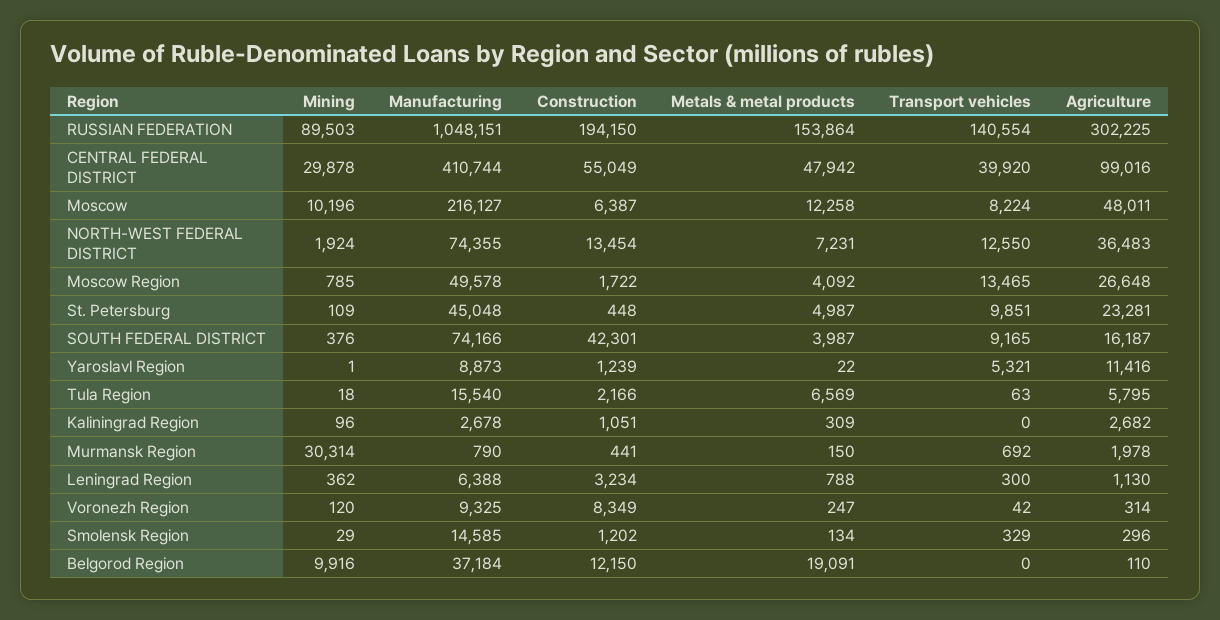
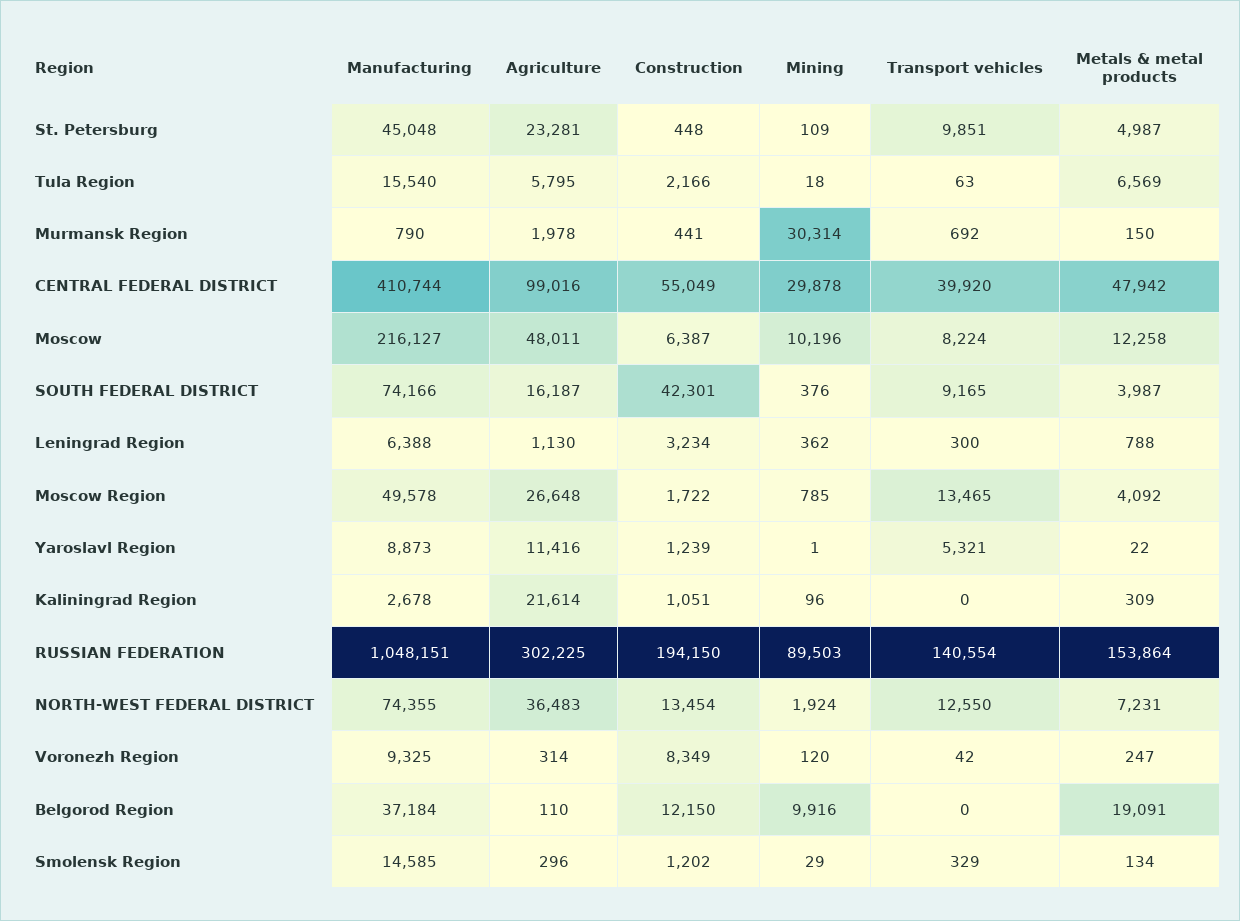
  {
    "Mining": {
      "RUSSIAN FEDERATION": 89503,
      "CENTRAL FEDERAL DISTRICT": 29878,
      "Moscow": 10196,
      "NORTH-WEST FEDERAL DISTRICT": 1924,
      "Moscow Region": 785,
      "St. Petersburg": 109,
      "SOUTH FEDERAL DISTRICT": 376,
      "Yaroslavl Region": 1,
      "Tula Region": 18,
      "Kaliningrad Region": 96,
      "Murmansk Region": 30314,
      "Leningrad Region": 362,
      "Voronezh Region": 120,
      "Smolensk Region": 29,
      "Belgorod Region": 9916
    },
    "Manufacturing": {
      "RUSSIAN FEDERATION": 1048151,
      "CENTRAL FEDERAL DISTRICT": 410744,
      "Moscow": 216127,
      "NORTH-WEST FEDERAL DISTRICT": 74355,
      "Moscow Region": 49578,
      "St. Petersburg": 45048,
      "SOUTH FEDERAL DISTRICT": 74166,
      "Yaroslavl Region": 8873,
      "Tula Region": 15540,
      "Kaliningrad Region": 2678,
      "Murmansk Region": 790,
      "Leningrad Region": 6388,
      "Voronezh Region": 9325,
      "Smolensk Region": 14585,
      "Belgorod Region": 37184
    },
    "Construction": {
      "RUSSIAN FEDERATION": 194150,
      "CENTRAL FEDERAL DISTRICT": 55049,
      "Moscow": 6387,
      "NORTH-WEST FEDERAL DISTRICT": 13454,
      "Moscow Region": 1722,
      "St. Petersburg": 448,
      "SOUTH FEDERAL DISTRICT": 42301,
      "Yaroslavl Region": 1239,
      "Tula Region": 2166,
      "Kaliningrad Region": 1051,
      "Murmansk Region": 441,
      "Leningrad Region": 3234,
      "Voronezh Region": 8349,
      "Smolensk Region": 1202,
      "Belgorod Region": 12150
    },
    "Metals & metal products": {
      "RUSSIAN FEDERATION": 153864,
      "CENTRAL FEDERAL DISTRICT": 47942,
      "Moscow": 12258,
      "NORTH-WEST FEDERAL DISTRICT": 7231,
      "Moscow Region": 4092,
      "St. Petersburg": 4987,
      "SOUTH FEDERAL DISTRICT": 3987,
      "Yaroslavl Region": 22,
      "Tula Region": 6569,
      "Kaliningrad Region": 309,
      "Murmansk Region": 150,
      "Leningrad Region": 788,
      "Voronezh Region": 247,
      "Smolensk Region": 134,
      "Belgorod Region": 19091
    },
    "Transport vehicles": {
      "RUSSIAN FEDERATION": 140554,
      "CENTRAL FEDERAL DISTRICT": 39920,
      "Moscow": 8224,
      "NORTH-WEST FEDERAL DISTRICT": 12550,
      "Moscow Region": 13465,
      "St. Petersburg": 9851,
      "SOUTH FEDERAL DISTRICT": 9165,
      "Yaroslavl Region": 5321,
      "Tula Region": 63,
      "Kaliningrad Region": 0,
      "Murmansk Region": 692,
      "Leningrad Region": 300,
      "Voronezh Region": 42,
      "Smolensk Region": 329,
      "Belgorod Region": 0
    },
    "Agriculture": {
      "RUSSIAN FEDERATION": 302225,
      "CENTRAL FEDERAL DISTRICT": 99016,
      "Moscow": 48011,
      "NORTH-WEST FEDERAL DISTRICT": 36483,
      "Moscow Region": 26648,
      "St. Petersburg": 23281,
      "SOUTH FEDERAL DISTRICT": 16187,
      "Yaroslavl Region": 11416,
      "Tula Region": 5795,
-     "Kaliningrad Region": 2682,
+     "Kaliningrad Region": 21614,
      "Murmansk Region": 1978,
      "Leningrad Region": 1130,
      "Voronezh Region": 314,
      "Smolensk Region": 296,
      "Belgorod Region": 110
    }
  }

